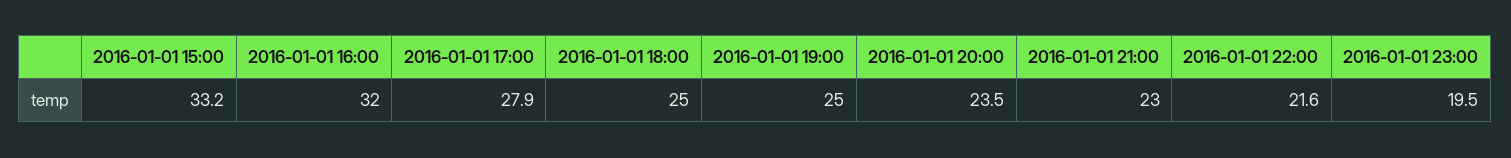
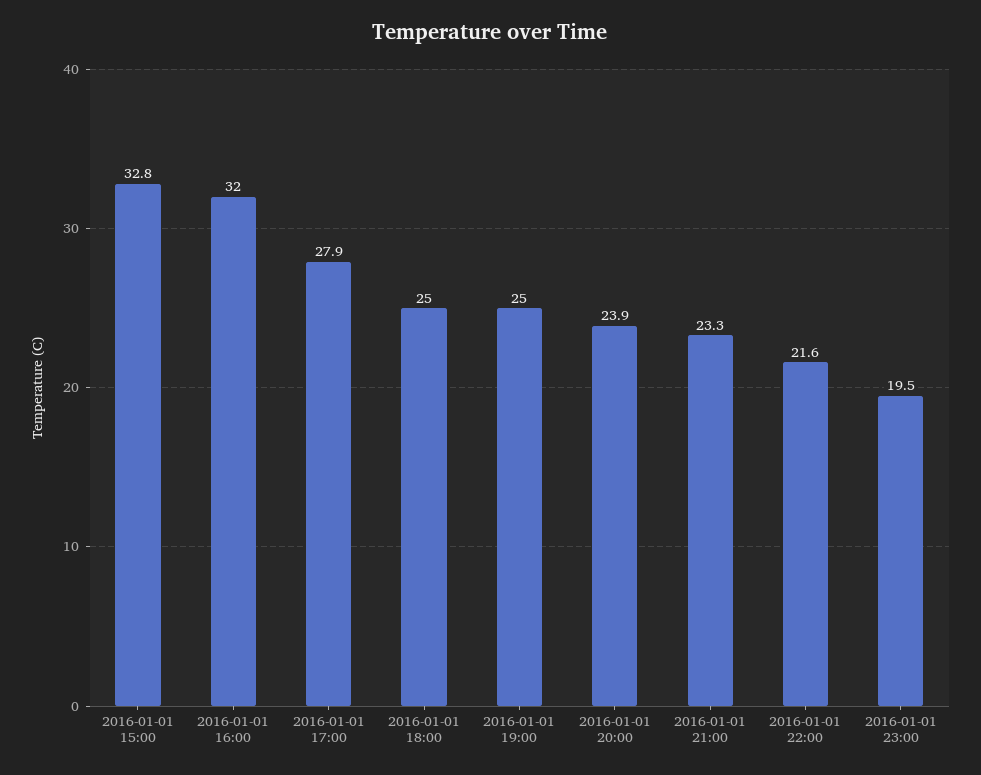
  {
-   "2016-01-01 15:00": 33.2,
+   "2016-01-01 15:00": 32.8,
    "2016-01-01 16:00": 32,
    "2016-01-01 17:00": 27.9,
    "2016-01-01 18:00": 25,
    "2016-01-01 19:00": 25,
-   "2016-01-01 20:00": 23.5,
+   "2016-01-01 20:00": 23.9,
-   "2016-01-01 21:00": 23,
+   "2016-01-01 21:00": 23.3,
    "2016-01-01 22:00": 21.6,
    "2016-01-01 23:00": 19.5
  }

